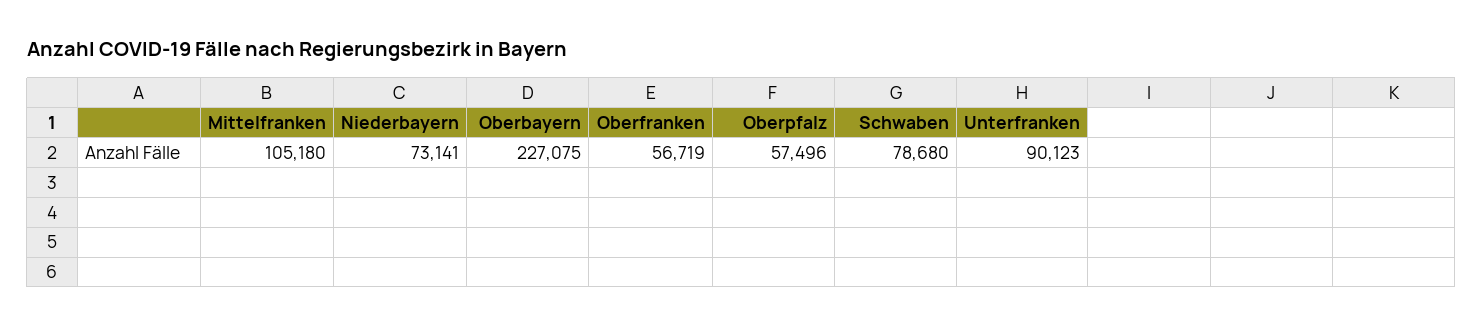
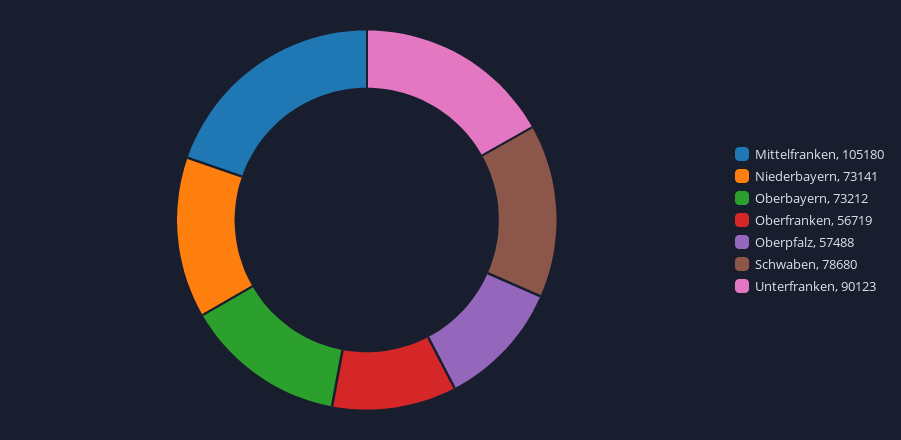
  {
    "Mittelfranken": 105180,
    "Niederbayern": 73141,
-   "Oberbayern": 227075,
+   "Oberbayern": 73212,
    "Oberfranken": 56719,
-   "Oberpfalz": 57496,
+   "Oberpfalz": 57488,
    "Schwaben": 78680,
    "Unterfranken": 90123
  }

